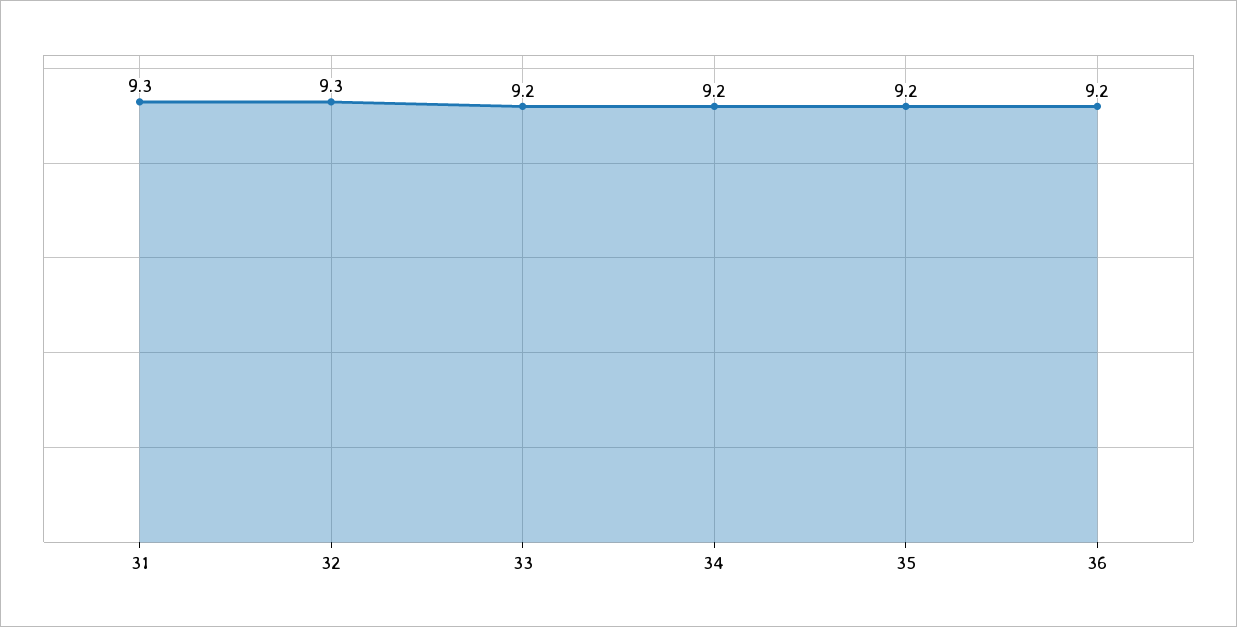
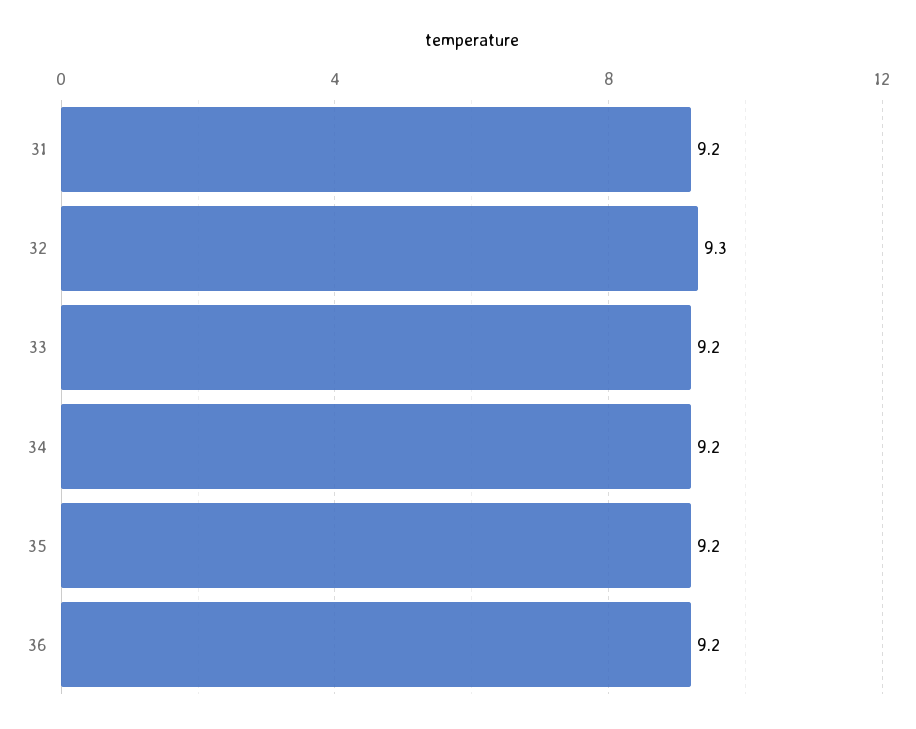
  {
-   "31": 9.3,
+   "31": 9.2,
    "32": 9.3,
    "33": 9.2,
    "34": 9.2,
    "35": 9.2,
    "36": 9.2
  }

